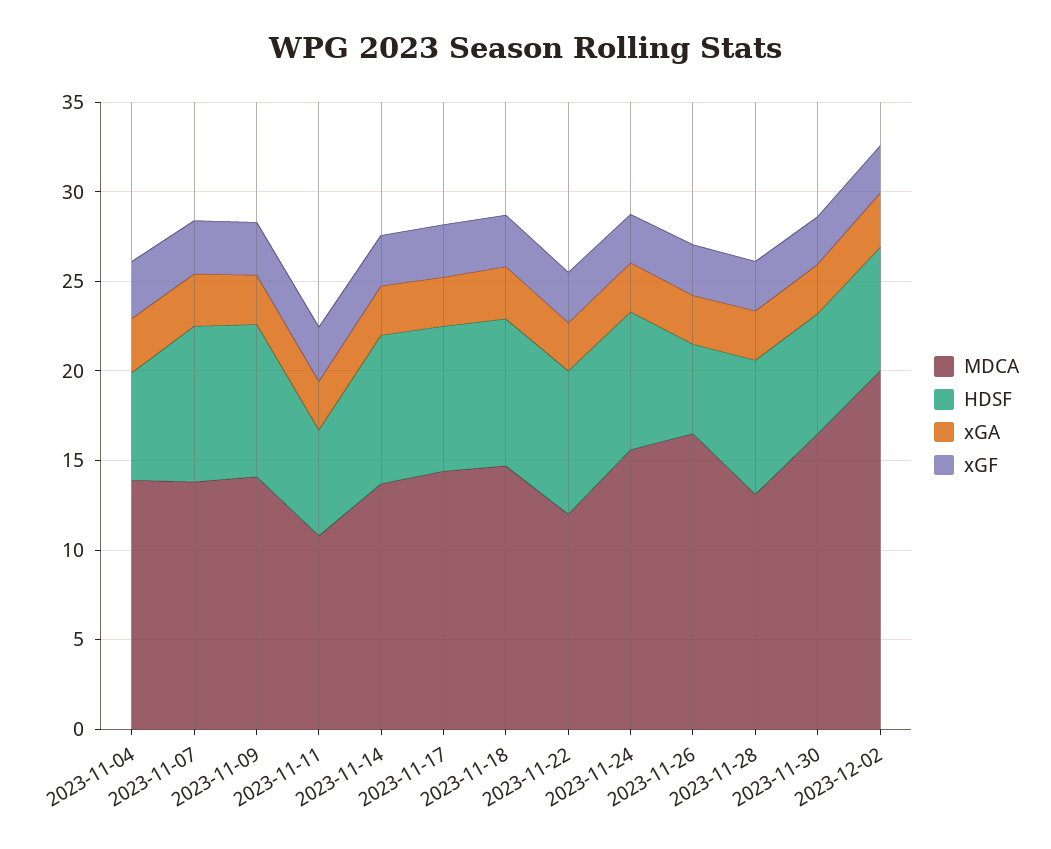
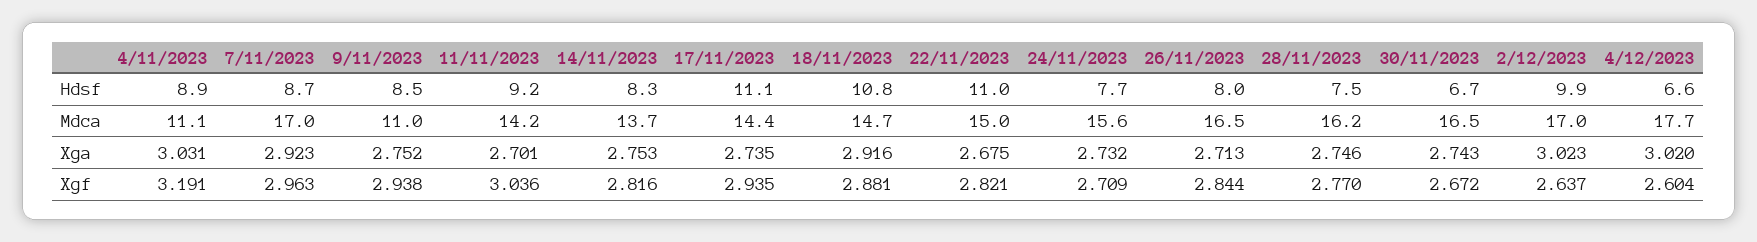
  {
    "MDCA": {
-     "2023-11-04": 14,
+     "2023-11-04": 11.1,
-     "2023-11-07": 14,
+     "2023-11-07": 17,
-     "2023-11-09": 14,
+     "2023-11-09": 11,
-     "2023-11-11": 11,
+     "2023-11-11": 14.2,
      "2023-11-14": 13.7,
      "2023-11-17": 14.4,
      "2023-11-18": 14.7,
-     "2023-11-22": 12,
+     "2023-11-22": 15,
      "2023-11-24": 15.6,
      "2023-11-26": 16.5,
-     "2023-11-28": 13,
+     "2023-11-28": 16.2,
      "2023-11-30": 16.5,
-     "2023-12-02": 20
+     "2023-12-02": 17,
+     "4/12/2023": 17.7
    },
    "HDSF": {
-     "2023-11-04": 6,
+     "2023-11-04": 8.9,
      "2023-11-07": 8.7,
      "2023-11-09": 8.5,
-     "2023-11-11": 6,
+     "2023-11-11": 9.2,
      "2023-11-14": 8.3,
-     "2023-11-17": 8,
+     "2023-11-17": 11.1,
-     "2023-11-18": 8,
+     "2023-11-18": 10.8,
-     "2023-11-22": 8,
+     "2023-11-22": 11,
      "2023-11-24": 7.7,
-     "2023-11-26": 5,
+     "2023-11-26": 8,
      "2023-11-28": 7.5,
      "2023-11-30": 6.7,
-     "2023-12-02": 7
+     "2023-12-02": 9.9,
+     "4/12/2023": 6.6
    },
    "xGA": {
      "2023-11-04": 3.031,
      "2023-11-07": 2.923,
      "2023-11-09": 2.752,
      "2023-11-11": 2.701,
      "2023-11-14": 2.753,
      "2023-11-17": 2.735,
      "2023-11-18": 2.916,
      "2023-11-22": 2.675,
      "2023-11-24": 2.732,
      "2023-11-26": 2.713,
      "2023-11-28": 2.746,
      "2023-11-30": 2.743,
-     "2023-12-02": 3.023
+     "2023-12-02": 3.023,
+     "4/12/2023": 3.02
    },
    "xGF": {
      "2023-11-04": 3.191,
      "2023-11-07": 2.963,
      "2023-11-09": 2.938,
      "2023-11-11": 3.036,
      "2023-11-14": 2.816,
      "2023-11-17": 2.935,
      "2023-11-18": 2.881,
      "2023-11-22": 2.821,
      "2023-11-24": 2.709,
      "2023-11-26": 2.844,
      "2023-11-28": 2.77,
      "2023-11-30": 2.672,
-     "2023-12-02": 2.637
+     "2023-12-02": 2.637,
+     "4/12/2023": 2.604
    }
  }

